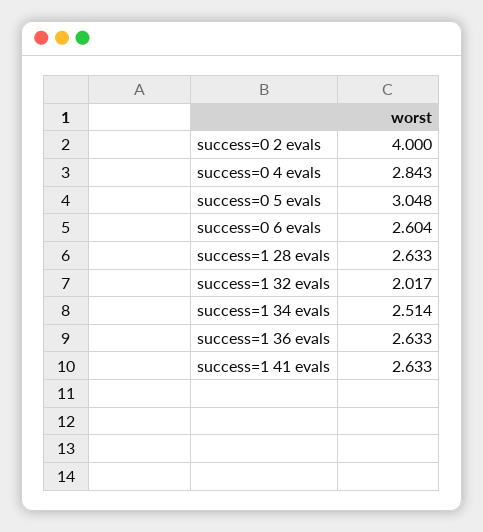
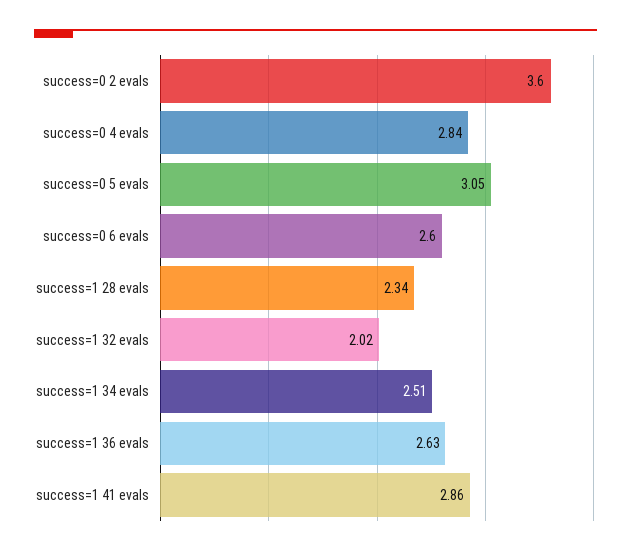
  {
-   "success=0 2 evals": 4,
+   "success=0 2 evals": 3.6,
    "success=0 4 evals": 2.843,
    "success=0 5 evals": 3.048,
    "success=0 6 evals": 2.604,
-   "success=1 28 evals": 2.633,
+   "success=1 28 evals": 2.34,
    "success=1 32 evals": 2.017,
    "success=1 34 evals": 2.514,
    "success=1 36 evals": 2.633,
-   "success=1 41 evals": 2.633
+   "success=1 41 evals": 2.86
  }

